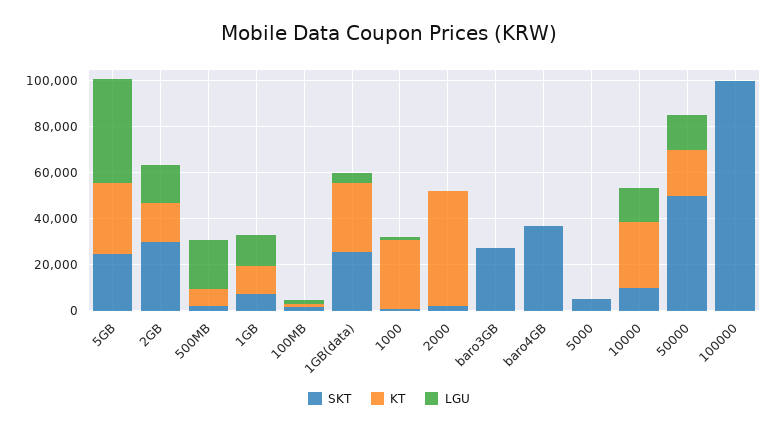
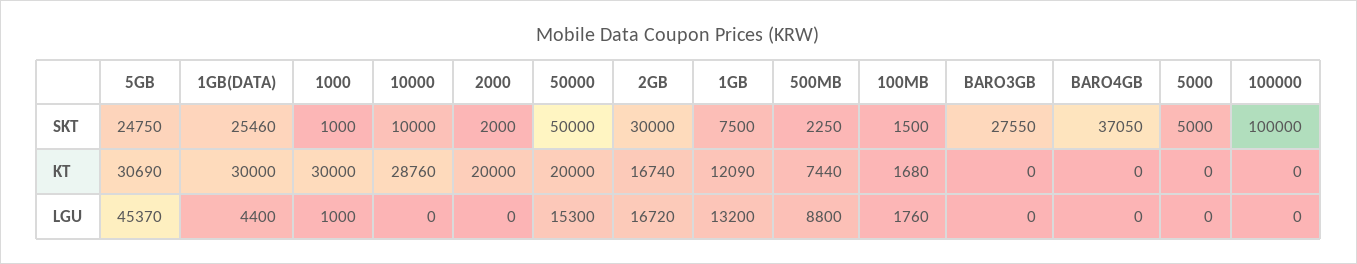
  {
    "SKT": {
      "5GB": 24750,
      "2GB": 30000,
      "500MB": 2250,
      "1GB": 7500,
      "100MB": 1500,
      "1GB(data)": 25460,
      "1000": 1000,
      "2000": 2000,
      "baro3GB": 27550,
      "baro4GB": 37050,
      "5000": 5000,
      "10000": 10000,
      "50000": 50000,
      "100000": 100000
    },
    "KT": {
      "5GB": 30690,
      "2GB": 16740,
      "500MB": 7440,
      "1GB": 12090,
      "100MB": 1680,
      "1GB(data)": 30000,
      "1000": 30000,
-     "2000": 50000,
+     "2000": 20000,
      "baro3GB": 0,
      "baro4GB": 0,
      "5000": 0,
      "10000": 28760,
      "50000": 20000,
      "100000": 0
    },
    "LGU": {
      "5GB": 45370,
      "2GB": 16720,
-     "500MB": 20000,
+     "500MB": 8800,
      "1GB": 13200,
      "100MB": 1760,
      "1GB(data)": 4400,
      "1000": 1000,
      "2000": 0,
      "baro3GB": 0,
      "baro4GB": 0,
      "5000": 0,
-     "10000": 15000,
+     "10000": 0,
      "50000": 15300,
      "100000": 0
    }
  }

